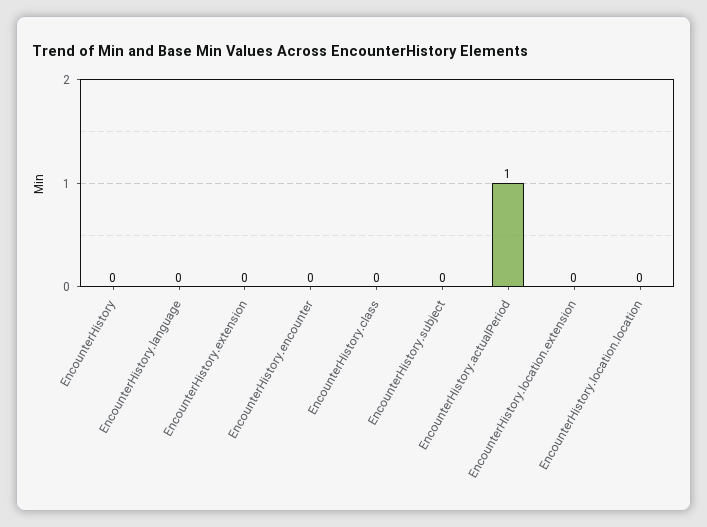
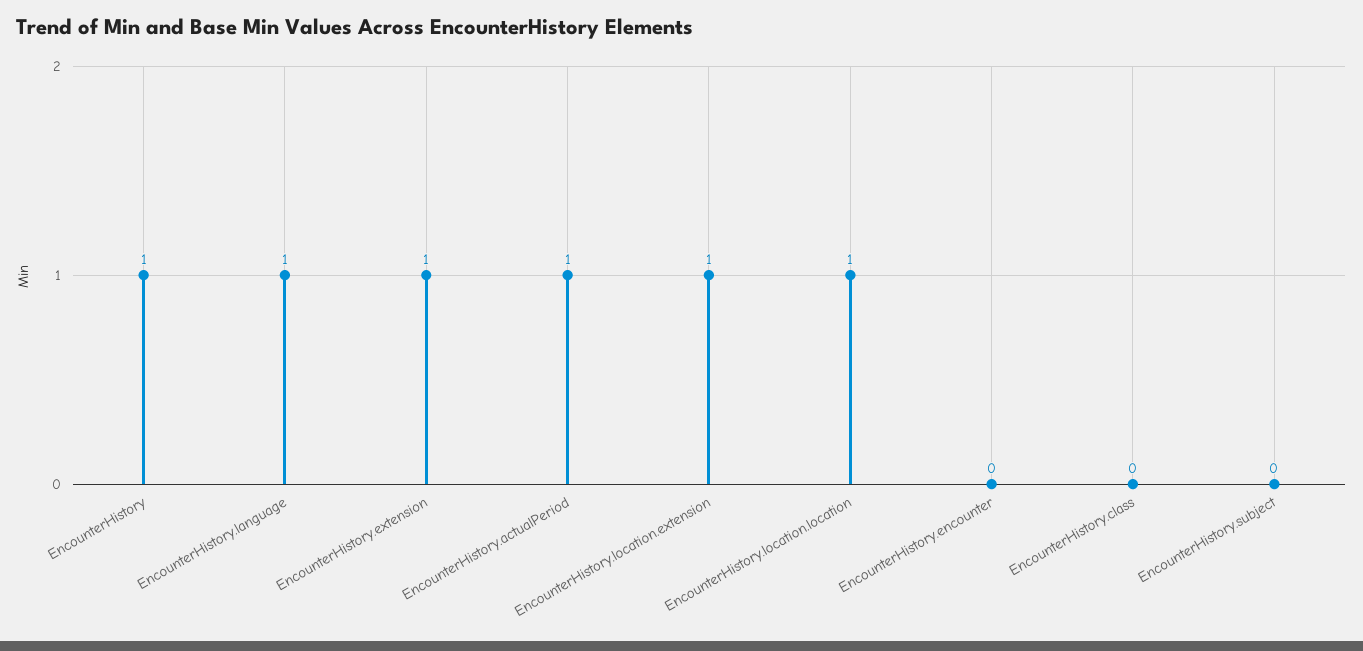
  {
-   "EncounterHistory": 0,
+   "EncounterHistory": 1,
-   "EncounterHistory.language": 0,
+   "EncounterHistory.language": 1,
-   "EncounterHistory.extension": 0,
+   "EncounterHistory.extension": 1,
    "EncounterHistory.encounter": 0,
    "EncounterHistory.class": 0,
    "EncounterHistory.subject": 0,
    "EncounterHistory.actualPeriod": 1,
-   "EncounterHistory.location.extension": 0,
+   "EncounterHistory.location.extension": 1,
-   "EncounterHistory.location.location": 0
+   "EncounterHistory.location.location": 1
  }

